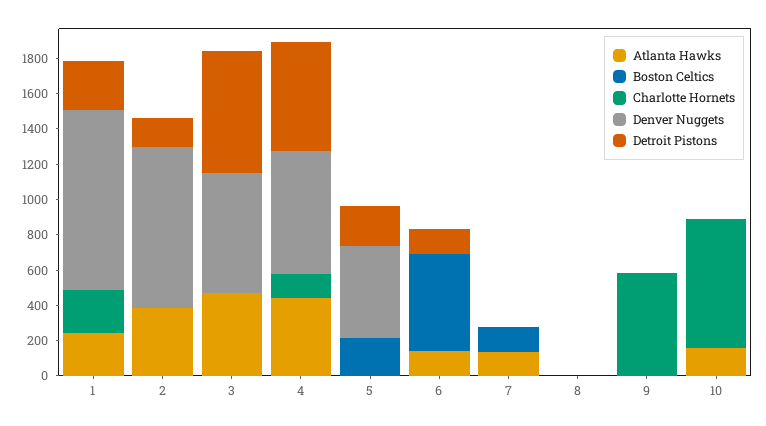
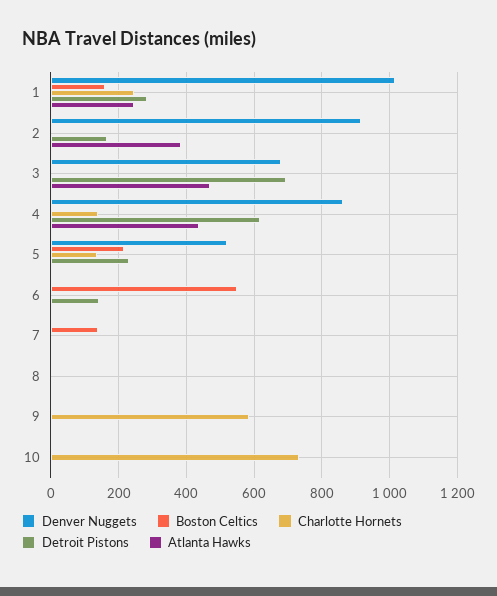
  {
    "Atlanta Hawks": {
      "1": 240,
      "2": 380,
      "3": 460,
      "4": 440,
      "5": 0,
-     "6": 150,
+     "6": 0,
-     "7": 150,
+     "7": 0,
      "8": 0,
      "9": 0,
-     "10": 150
+     "10": 0
    },
    "Boston Celtics": {
-     "1": 0,
+     "1": 160,
      "2": 0,
      "3": 0,
      "4": 0,
      "5": 220,
      "6": 560,
      "7": 140,
      "8": 0,
      "9": 0,
      "10": 0
    },
    "Charlotte Hornets": {
      "1": 240,
      "2": 0,
      "3": 0,
      "4": 140,
-     "5": 0,
+     "5": 140,
      "6": 0,
      "7": 0,
      "8": 0,
      "9": 580,
      "10": 740
    },
    "Denver Nuggets": {
      "1": 1020,
      "2": 920,
      "3": 680,
-     "4": 700,
+     "4": 860,
      "5": 520,
      "6": 0,
      "7": 0,
      "8": 0,
      "9": 0,
      "10": 0
    },
    "Detroit Pistons": {
      "1": 280,
      "2": 160,
      "3": 700,
      "4": 620,
      "5": 240,
      "6": 140,
      "7": 0,
      "8": 0,
      "9": 0,
      "10": 0
    }
  }

